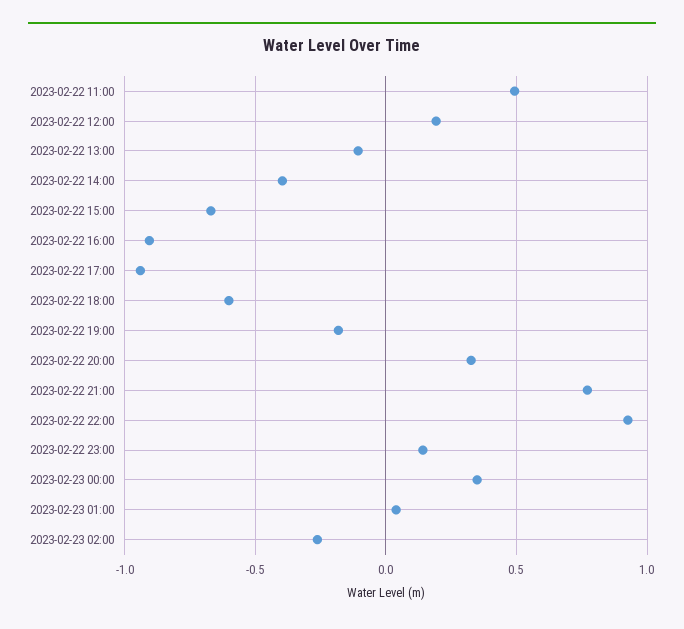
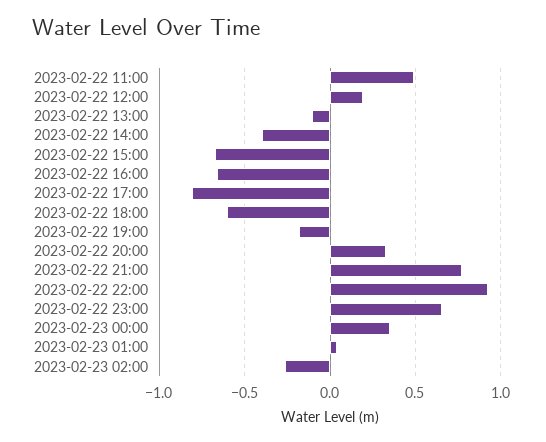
  {
    "2023-02-22 11:00": 0.5,
    "2023-02-22 12:00": 0.2,
    "2023-02-22 13:00": -0.1,
    "2023-02-22 14:00": -0.4,
    "2023-02-22 15:00": -0.65,
-   "2023-02-22 16:00": -0.9,
+   "2023-02-22 16:00": -0.65,
-   "2023-02-22 17:00": -0.95,
+   "2023-02-22 17:00": -0.8,
    "2023-02-22 18:00": -0.6,
    "2023-02-22 19:00": -0.2,
    "2023-02-22 20:00": 0.35,
    "2023-02-22 21:00": 0.75,
    "2023-02-22 22:00": 0.95,
-   "2023-02-22 23:00": 0.15,
+   "2023-02-22 23:00": 0.65,
    "2023-02-23 00:00": 0.35,
    "2023-02-23 01:00": 0.05,
    "2023-02-23 02:00": -0.25
  }

